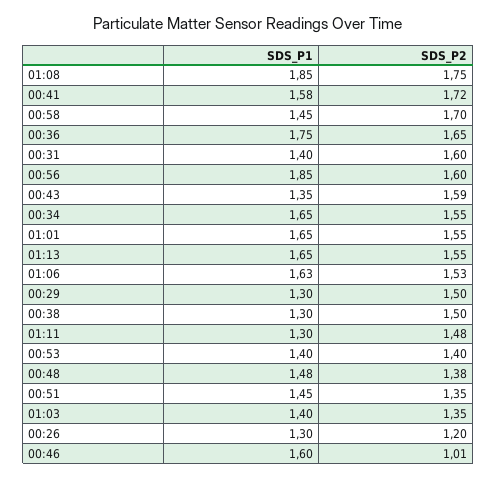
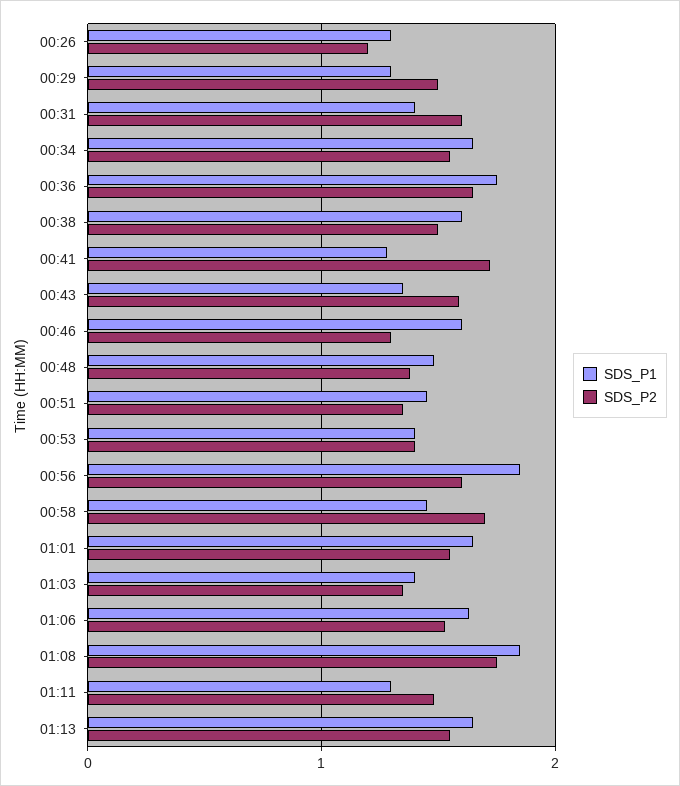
  {
    "SDS_P1": {
      "01:08": 1.85,
-     "00:41": 1.58,
+     "00:41": 1.3,
      "00:58": 1.45,
      "00:36": 1.75,
      "00:31": 1.4,
      "00:56": 1.85,
      "00:43": 1.35,
      "00:34": 1.65,
      "01:01": 1.65,
      "01:13": 1.65,
      "01:06": 1.63,
      "00:29": 1.3,
-     "00:38": 1.3,
+     "00:38": 1.6,
      "01:11": 1.3,
      "00:53": 1.4,
      "00:48": 1.48,
      "00:51": 1.45,
      "01:03": 1.4,
      "00:26": 1.3,
      "00:46": 1.6
    },
    "SDS_P2": {
      "01:08": 1.75,
      "00:41": 1.72,
      "00:58": 1.7,
      "00:36": 1.65,
      "00:31": 1.6,
      "00:56": 1.6,
      "00:43": 1.59,
      "00:34": 1.55,
      "01:01": 1.55,
      "01:13": 1.55,
      "01:06": 1.53,
      "00:29": 1.5,
      "00:38": 1.5,
      "01:11": 1.48,
      "00:53": 1.4,
      "00:48": 1.38,
      "00:51": 1.35,
      "01:03": 1.35,
      "00:26": 1.2,
-     "00:46": 1.01
+     "00:46": 1.3
    }
  }

